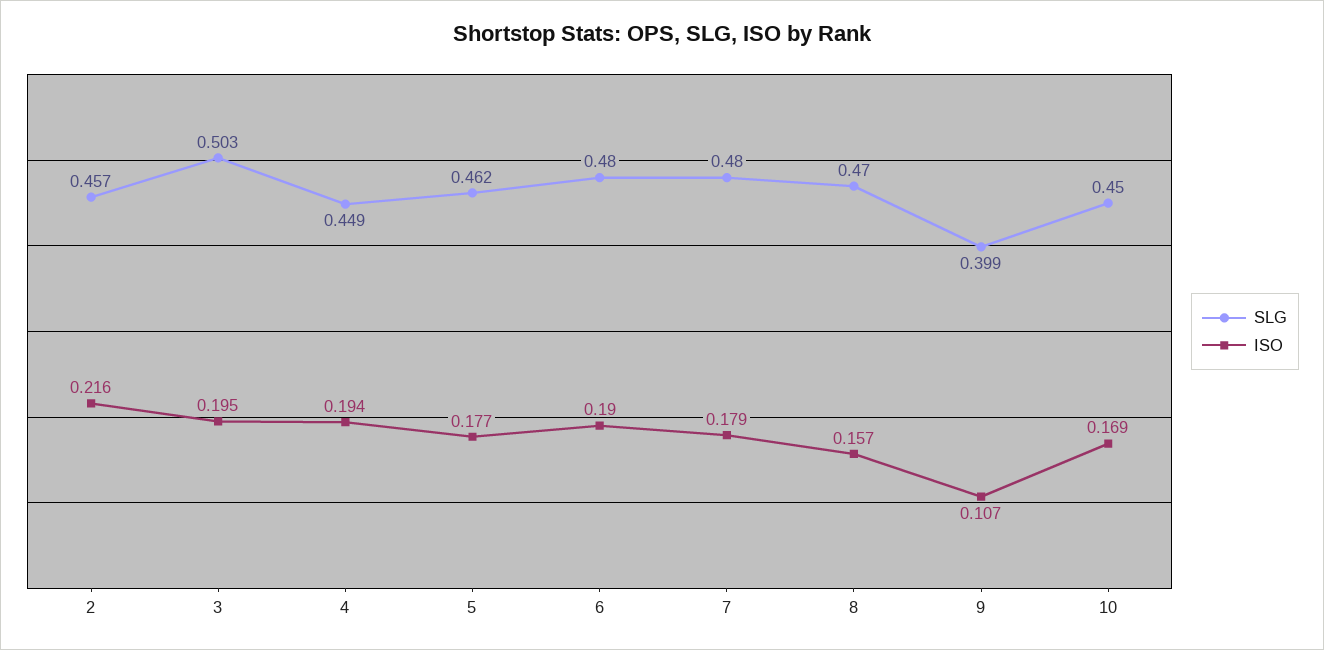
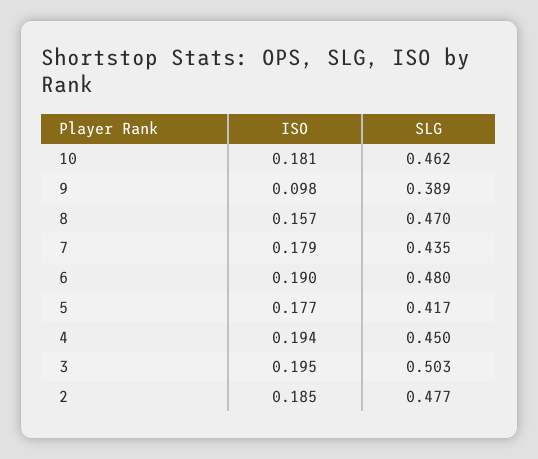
  {
    "SLG": {
-     "2": 0.457,
+     "2": 0.477,
      "3": 0.503,
-     "4": 0.449,
+     "4": 0.45,
-     "5": 0.462,
+     "5": 0.417,
      "6": 0.48,
-     "7": 0.48,
+     "7": 0.435,
      "8": 0.47,
-     "9": 0.399,
+     "9": 0.389,
-     "10": 0.45
+     "10": 0.462
    },
    "ISO": {
-     "2": 0.216,
+     "2": 0.185,
      "3": 0.195,
      "4": 0.194,
      "5": 0.177,
      "6": 0.19,
      "7": 0.179,
      "8": 0.157,
-     "9": 0.107,
+     "9": 0.098,
-     "10": 0.169
+     "10": 0.181
    }
  }

